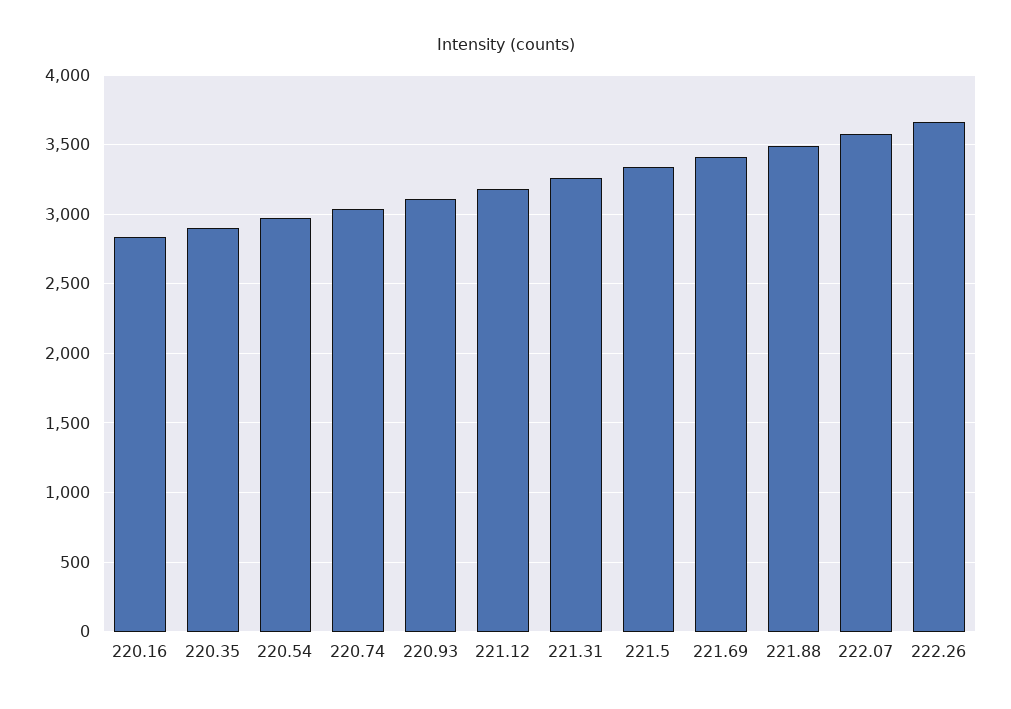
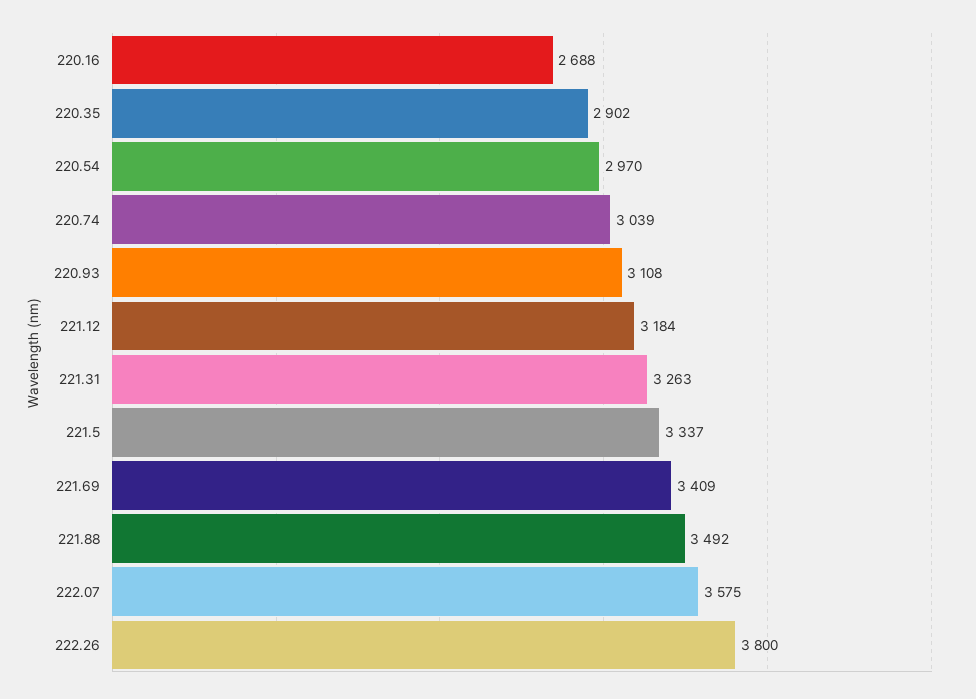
  {
-   "220.16": 2850,
+   "220.16": 2688,
    "220.35": 2902,
    "220.54": 2970,
    "220.74": 3039,
    "220.93": 3108,
    "221.12": 3184,
    "221.31": 3263,
    "221.5": 3337,
    "221.69": 3409,
    "221.88": 3492,
    "222.07": 3575,
-   "222.26": 3650
+   "222.26": 3800
  }

